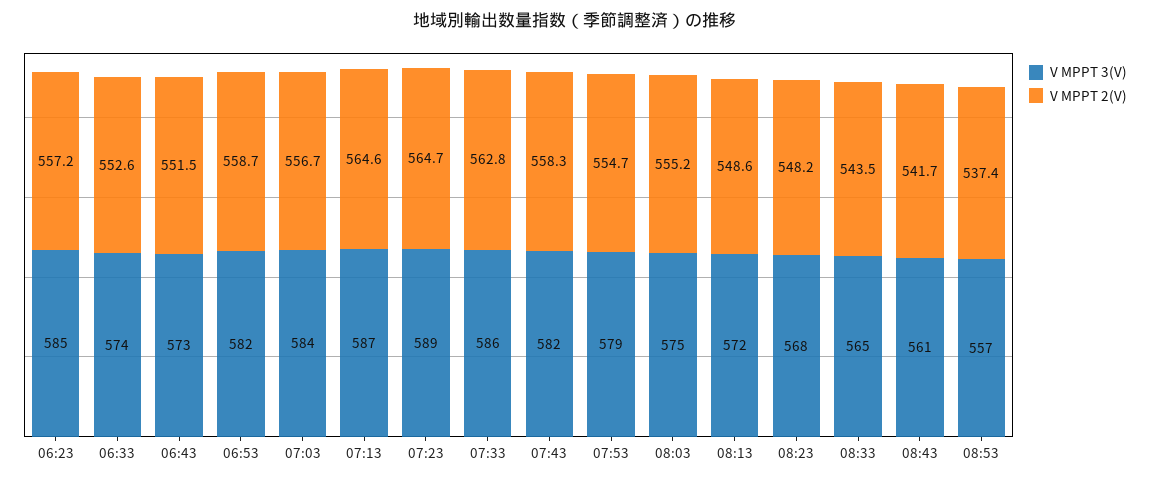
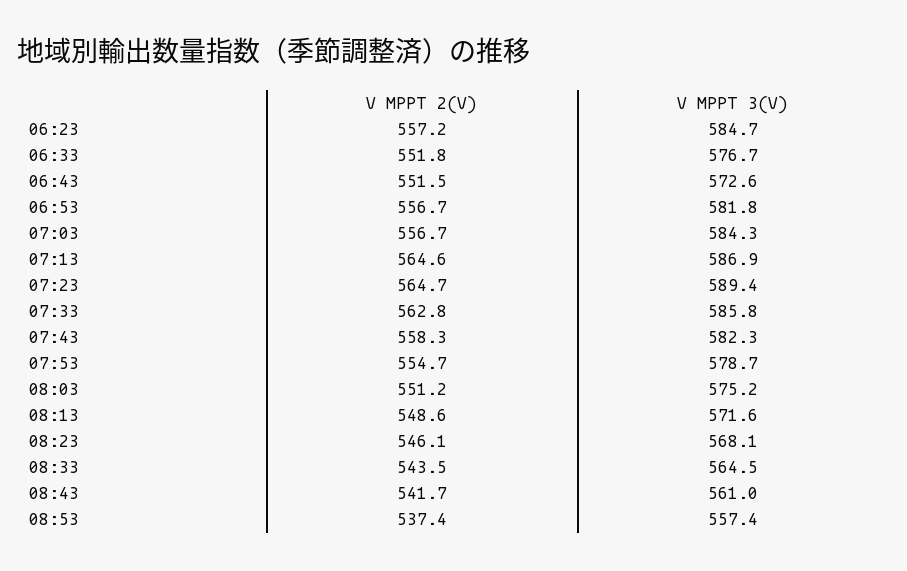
  {
    "V MPPT 3(V)": {
      "06:23": 584.7,
-     "06:33": 574,
+     "06:33": 576.7,
      "06:43": 572.6,
      "06:53": 581.8,
      "07:03": 584.3,
      "07:13": 586.9,
      "07:23": 589.4,
      "07:33": 585.8,
      "07:43": 582.3,
      "07:53": 578.7,
      "08:03": 575.2,
      "08:13": 571.6,
      "08:23": 568.1,
      "08:33": 564.5,
      "08:43": 561,
      "08:53": 557.4
    },
    "V MPPT 2(V)": {
      "06:23": 557.2,
-     "06:33": 552.6,
+     "06:33": 551.8,
      "06:43": 551.5,
-     "06:53": 558.7,
+     "06:53": 556.7,
      "07:03": 556.7,
      "07:13": 564.6,
      "07:23": 564.7,
      "07:33": 562.8,
      "07:43": 558.3,
      "07:53": 554.7,
-     "08:03": 555.2,
+     "08:03": 551.2,
      "08:13": 548.6,
-     "08:23": 548.2,
+     "08:23": 546.1,
      "08:33": 543.5,
      "08:43": 541.7,
      "08:53": 537.4
    }
  }

